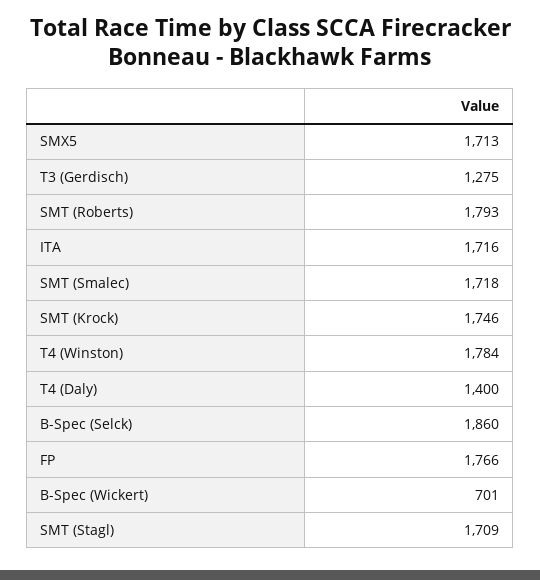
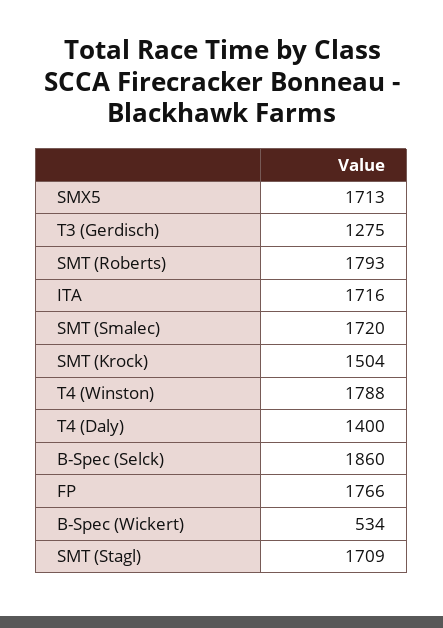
  {
    "SMX5": 1713,
    "T3 (Gerdisch)": 1275,
    "SMT (Roberts)": 1793,
    "ITA": 1716,
-   "SMT (Smalec)": 1718,
+   "SMT (Smalec)": 1720,
-   "SMT (Krock)": 1746,
+   "SMT (Krock)": 1504,
-   "T4 (Winston)": 1784,
+   "T4 (Winston)": 1788,
    "T4 (Daly)": 1400,
    "B-Spec (Selck)": 1860,
    "FP": 1766,
-   "B-Spec (Wickert)": 701,
+   "B-Spec (Wickert)": 534,
    "SMT (Stagl)": 1709
  }

